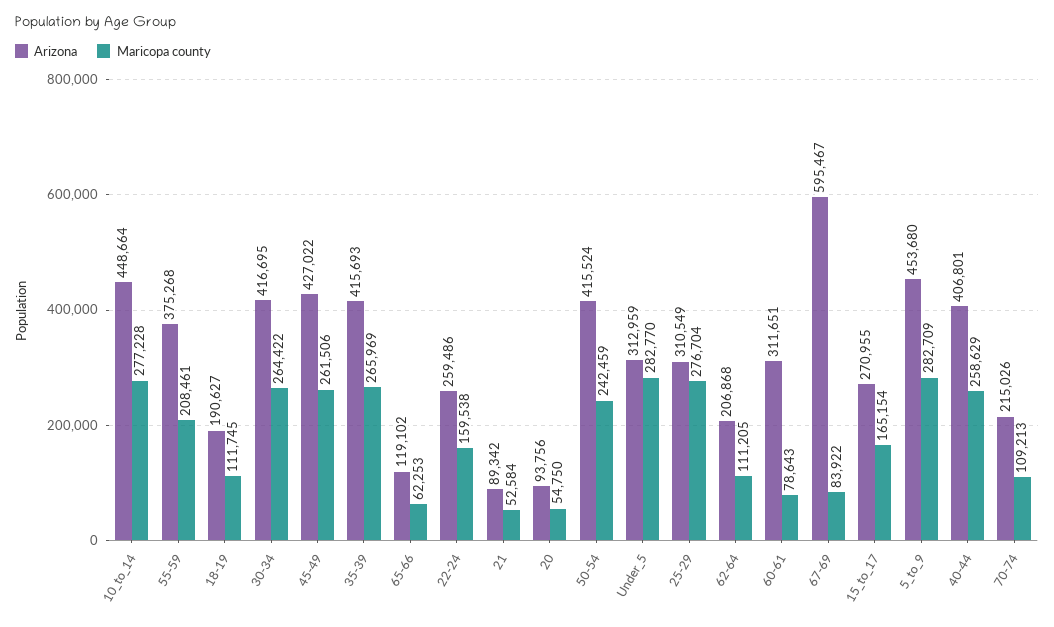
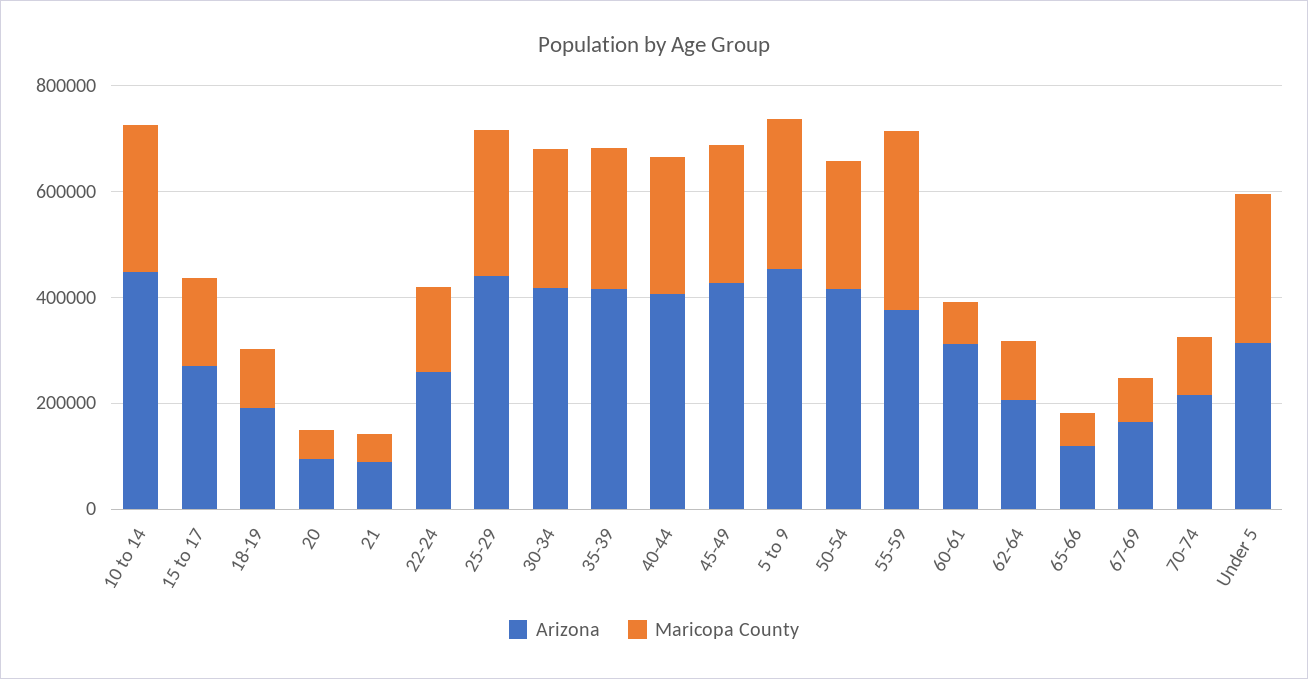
  {
    "Arizona": {
      "10_to_14": 448664,
      "55-59": 375268,
      "18-19": 190627,
      "30-34": 416695,
      "45-49": 427022,
      "35-39": 415693,
      "65-66": 119102,
      "22-24": 259486,
      "21": 89342,
      "20": 93756,
      "50-54": 415524,
      "Under_5": 312959,
-     "25-29": 310549,
+     "25-29": 450000,
      "62-64": 206868,
      "60-61": 311651,
-     "67-69": 595467,
+     "67-69": 150000,
      "15_to_17": 270955,
      "5_to_9": 453680,
      "40-44": 406801,
      "70-74": 215026
    },
    "Maricopa county": {
      "10_to_14": 277228,
-     "55-59": 208461,
+     "55-59": 350000,
      "18-19": 111745,
      "30-34": 264422,
      "45-49": 261506,
      "35-39": 265969,
      "65-66": 62253,
      "22-24": 159538,
      "21": 52584,
      "20": 54750,
      "50-54": 242459,
      "Under_5": 282770,
      "25-29": 276704,
      "62-64": 111205,
      "60-61": 78643,
      "67-69": 83922,
      "15_to_17": 165154,
      "5_to_9": 282709,
      "40-44": 258629,
      "70-74": 109213
    }
  }

